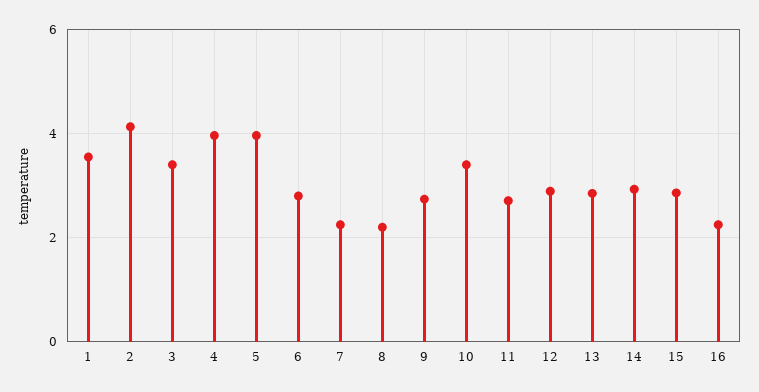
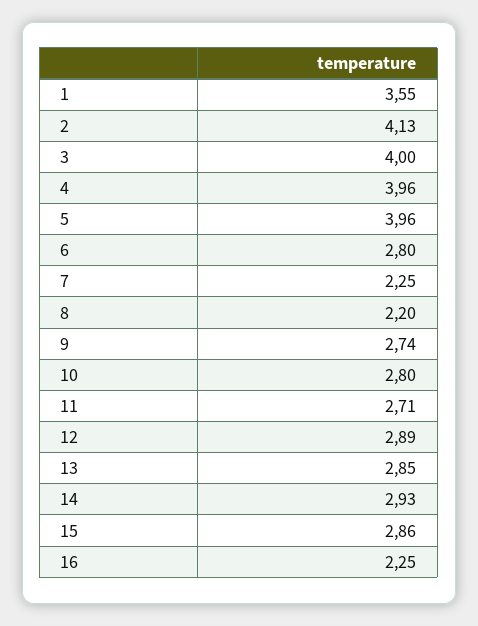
  {
    "1": 3.55,
    "2": 4.13,
-   "3": 3.4,
+   "3": 4,
    "4": 3.96,
    "5": 3.96,
    "6": 2.8,
    "7": 2.25,
    "8": 2.2,
    "9": 2.74,
-   "10": 3.4,
+   "10": 2.8,
    "11": 2.71,
    "12": 2.89,
    "13": 2.85,
    "14": 2.93,
    "15": 2.86,
    "16": 2.25
  }

